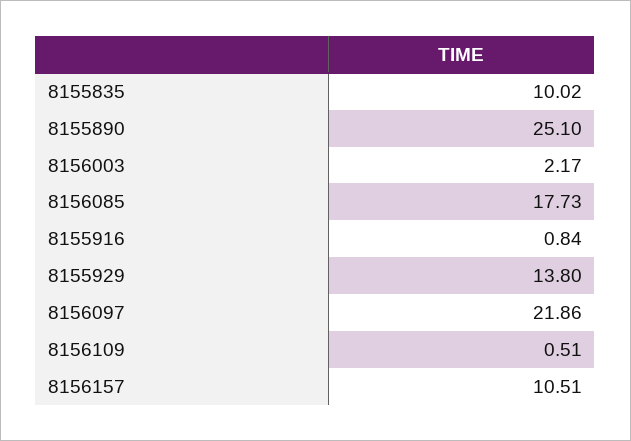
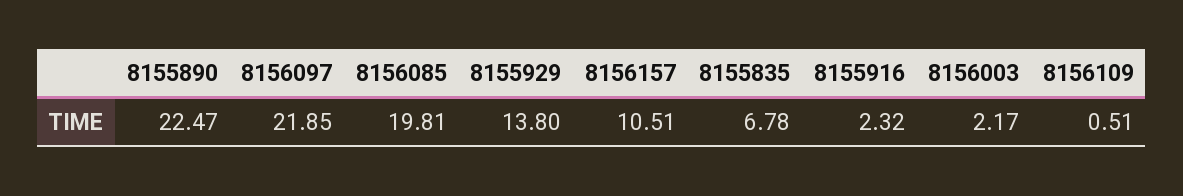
  {
-   "8155835": 10.02,
+   "8155835": 6.78,
-   "8155890": 25.1,
+   "8155890": 22.47,
    "8156003": 2.17,
-   "8156085": 17.73,
+   "8156085": 19.81,
-   "8155916": 0.84,
+   "8155916": 2.32,
    "8155929": 13.8,
-   "8156097": 21.86,
+   "8156097": 21.85,
    "8156109": 0.51,
    "8156157": 10.51
  }

